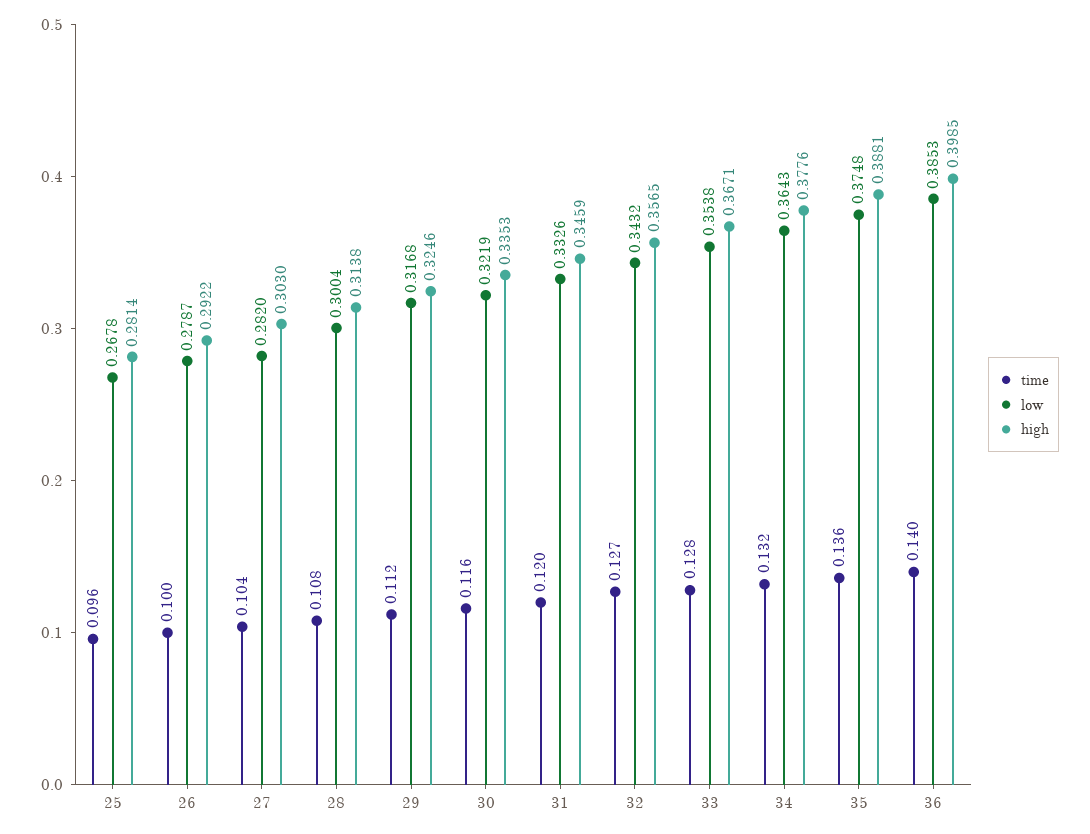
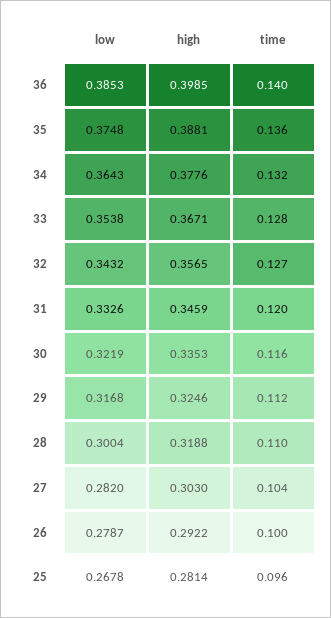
  {
    "time": {
      "25": 0.096,
      "26": 0.1,
      "27": 0.104,
-     "28": 0.108,
+     "28": 0.11,
      "29": 0.112,
      "30": 0.116,
      "31": 0.12,
      "32": 0.127,
      "33": 0.128,
      "34": 0.132,
      "35": 0.136,
      "36": 0.14
    },
    "low": {
      "25": 0.2678,
      "26": 0.2787,
      "27": 0.282,
      "28": 0.3004,
      "29": 0.3168,
      "30": 0.3219,
      "31": 0.3326,
      "32": 0.3432,
      "33": 0.3538,
      "34": 0.3643,
      "35": 0.3748,
      "36": 0.3853
    },
    "high": {
      "25": 0.2814,
      "26": 0.2922,
      "27": 0.303,
-     "28": 0.3138,
+     "28": 0.3188,
      "29": 0.3246,
      "30": 0.3353,
      "31": 0.3459,
      "32": 0.3565,
      "33": 0.3671,
      "34": 0.3776,
      "35": 0.3881,
      "36": 0.3985
    }
  }

